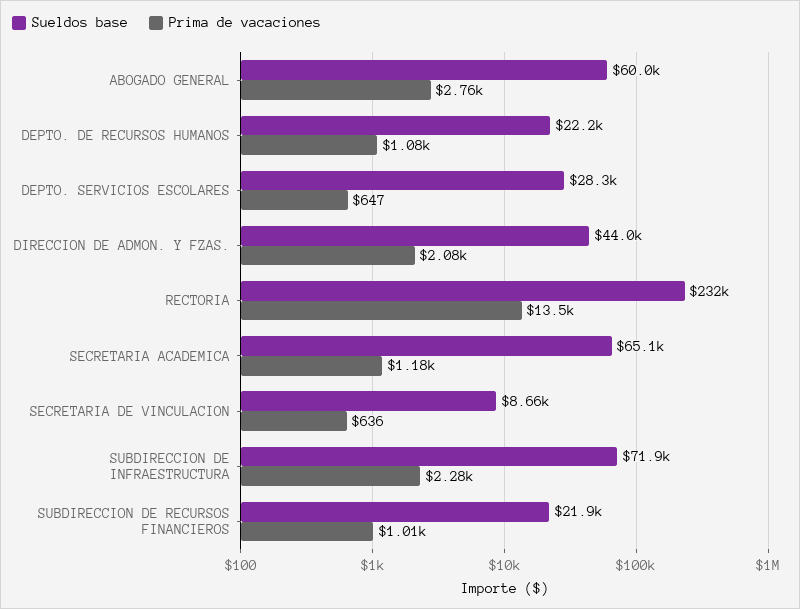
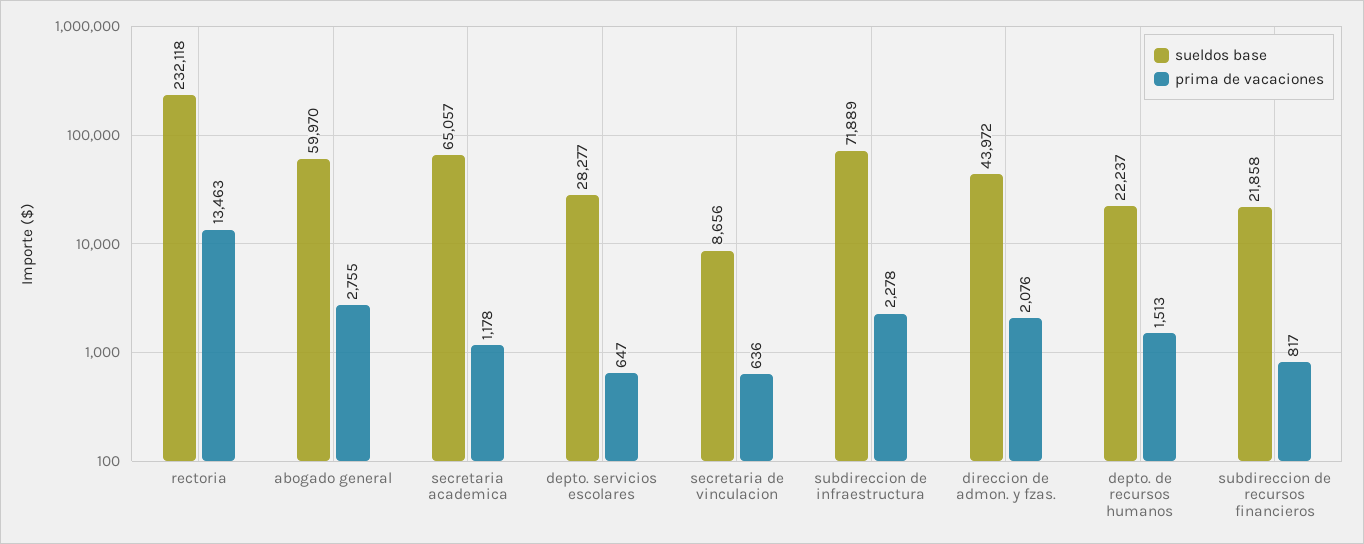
  {
    "Sueldos base": {
      "ABOGADO GENERAL": 59970,
      "DEPTO. DE RECURSOS HUMANOS": 22237,
      "DEPTO. SERVICIOS ESCOLARES": 28277,
      "DIRECCION DE ADMON. Y FZAS.": 43972,
      "RECTORIA": 232118,
      "SECRETARIA ACADEMICA": 65057,
      "SECRETARIA DE VINCULACION": 8656,
      "SUBDIRECCION DE INFRAESTRUCTURA": 71889,
      "SUBDIRECCION DE RECURSOS FINANCIEROS": 21858
    },
    "Prima de vacaciones": {
      "ABOGADO GENERAL": 2755,
-     "DEPTO. DE RECURSOS HUMANOS": 1080,
+     "DEPTO. DE RECURSOS HUMANOS": 1513,
      "DEPTO. SERVICIOS ESCOLARES": 647,
      "DIRECCION DE ADMON. Y FZAS.": 2076,
      "RECTORIA": 13463,
      "SECRETARIA ACADEMICA": 1178,
      "SECRETARIA DE VINCULACION": 636,
      "SUBDIRECCION DE INFRAESTRUCTURA": 2278,
-     "SUBDIRECCION DE RECURSOS FINANCIEROS": 1010
+     "SUBDIRECCION DE RECURSOS FINANCIEROS": 817
    }
  }

